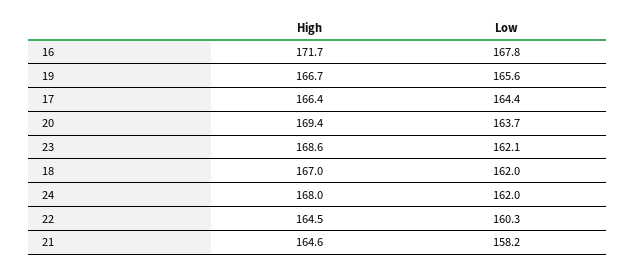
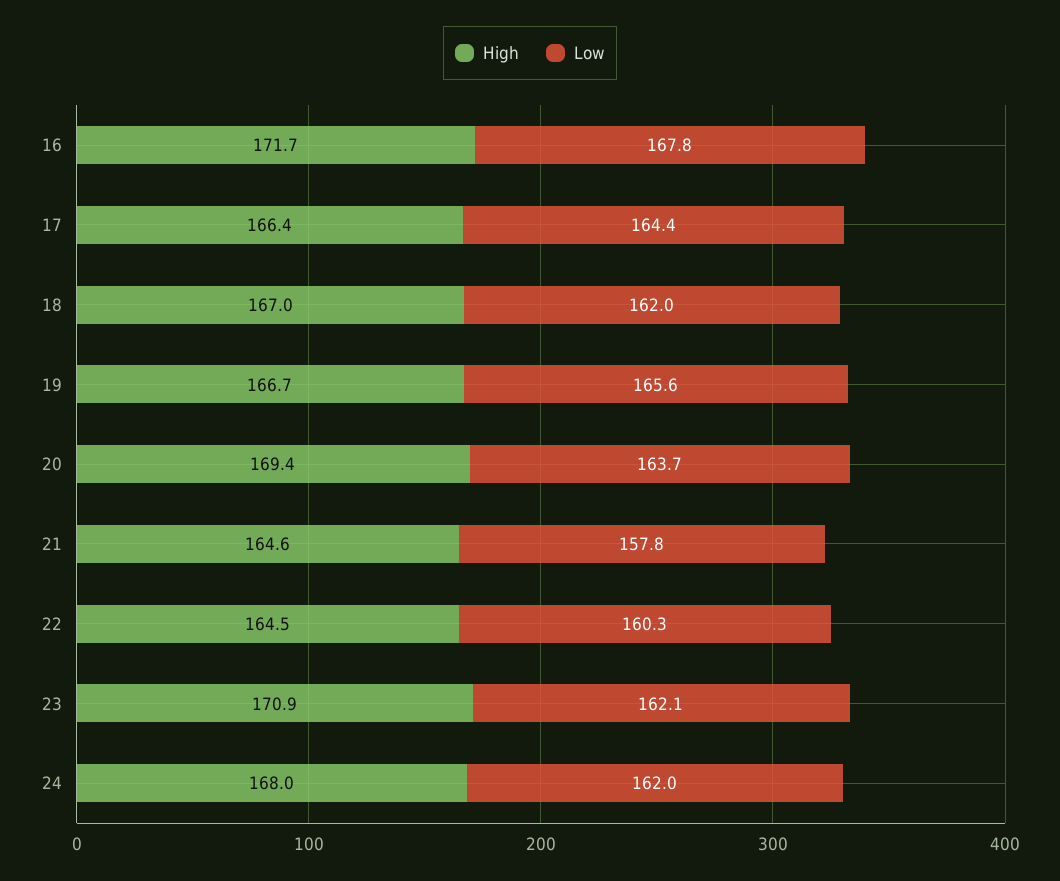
  {
    "High": {
      "16": 171.7,
      "19": 166.7,
      "17": 166.4,
      "20": 169.4,
-     "23": 168.6,
+     "23": 170.9,
      "18": 167,
      "24": 168,
      "22": 164.5,
      "21": 164.6
    },
    "Low": {
      "16": 167.8,
      "19": 165.6,
      "17": 164.4,
      "20": 163.7,
      "23": 162.1,
      "18": 162,
      "24": 162,
      "22": 160.3,
-     "21": 158.2
+     "21": 157.8
    }
  }

